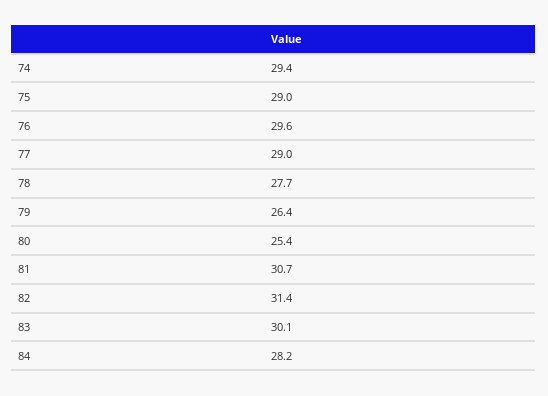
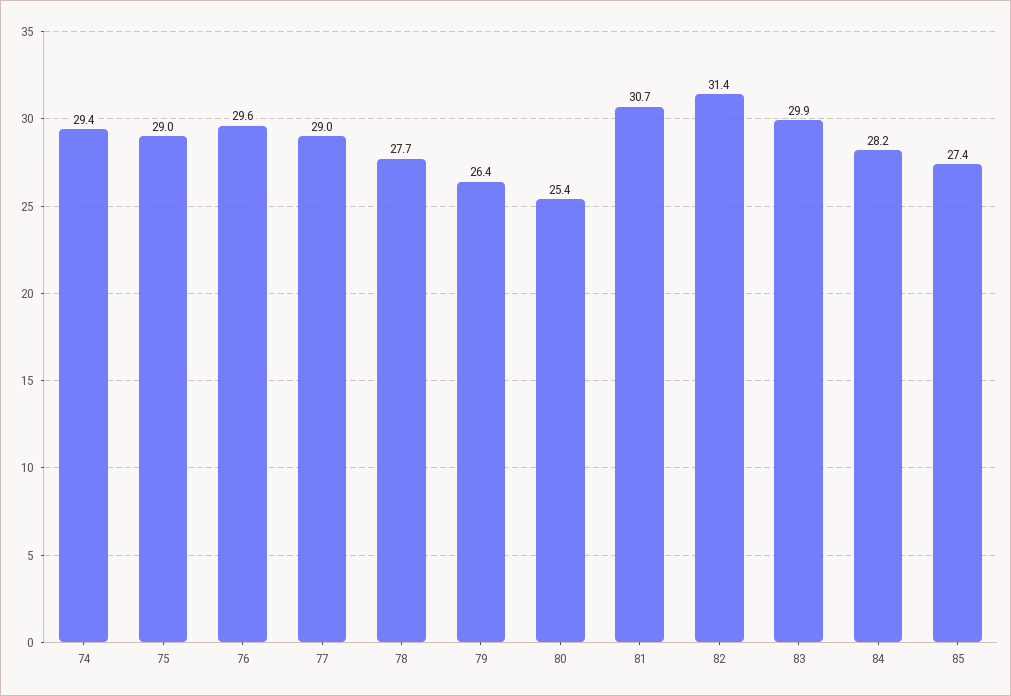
  {
    "74": 29.4,
    "75": 29,
    "76": 29.6,
    "77": 29,
    "78": 27.7,
    "79": 26.4,
    "80": 25.4,
    "81": 30.7,
    "82": 31.4,
-   "83": 30.1,
+   "83": 29.9,
-   "84": 28.2
+   "84": 28.2,
+   "85": 27.4
  }

